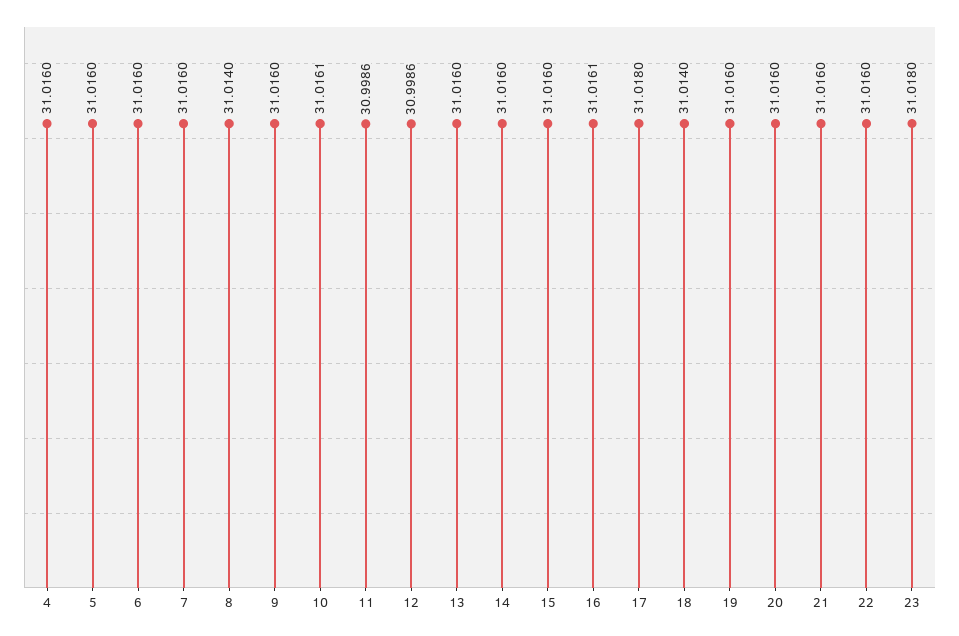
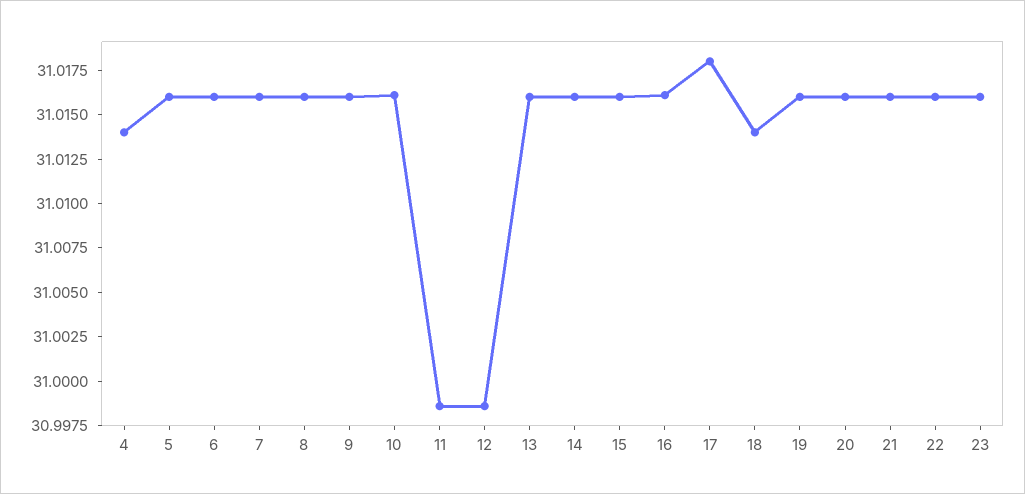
  {
-   "4": 31.016,
+   "4": 31.014,
    "5": 31.016,
    "6": 31.016,
    "7": 31.016,
-   "8": 31.014,
+   "8": 31.016,
    "9": 31.016,
    "10": 31.0161,
    "11": 30.9986,
    "12": 30.9986,
    "13": 31.016,
    "14": 31.016,
    "15": 31.016,
    "16": 31.0161,
    "17": 31.018,
    "18": 31.014,
    "19": 31.016,
    "20": 31.016,
    "21": 31.016,
    "22": 31.016,
-   "23": 31.018
+   "23": 31.016
  }

